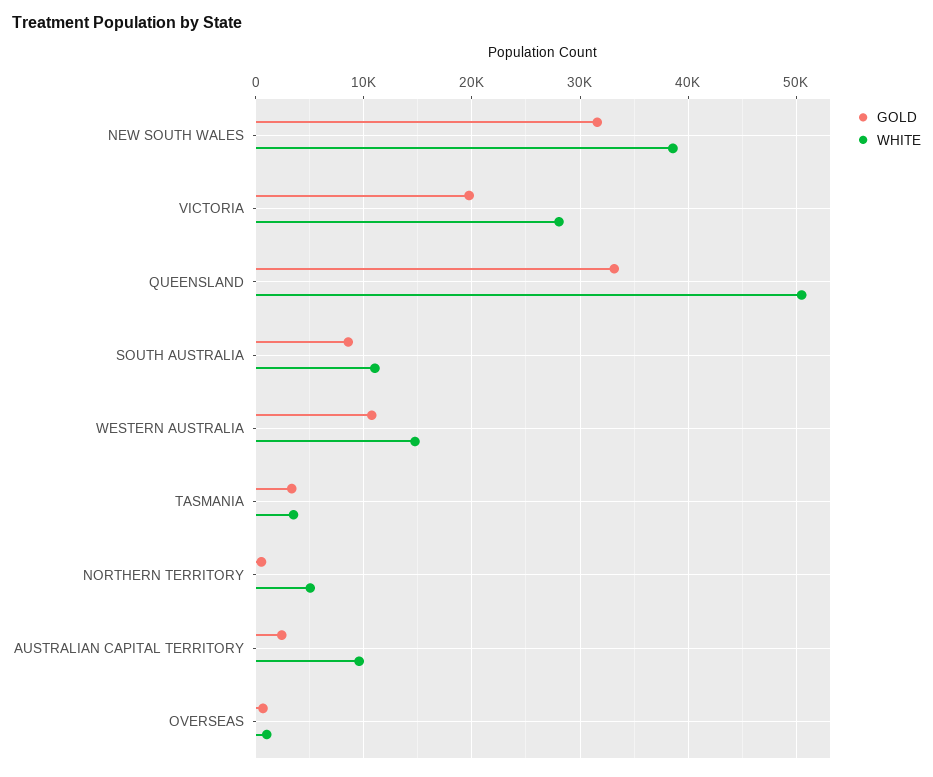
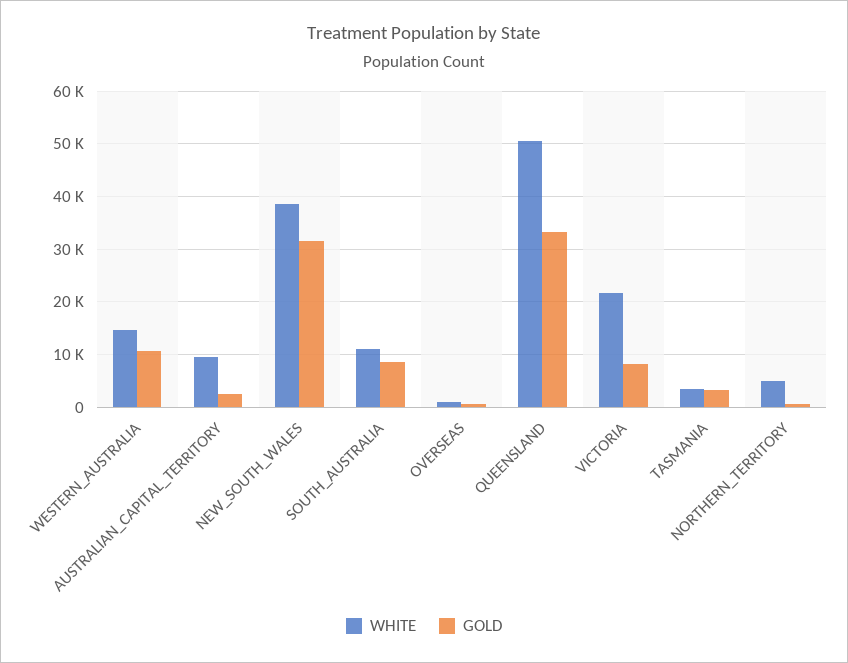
  {
    "GOLD": {
      "NEW SOUTH WALES": 32000,
-     "VICTORIA": 20000,
+     "VICTORIA": 8000,
      "QUEENSLAND": 33000,
      "SOUTH AUSTRALIA": 9000,
      "WESTERN AUSTRALIA": 11000,
      "TASMANIA": 3000,
      "NORTHERN TERRITORY": 1000,
      "AUSTRALIAN CAPITAL TERRITORY": 2000,
      "OVERSEAS": 1000
    },
    "WHITE": {
      "NEW SOUTH WALES": 39000,
-     "VICTORIA": 28000,
+     "VICTORIA": 22000,
      "QUEENSLAND": 50000,
      "SOUTH AUSTRALIA": 11000,
      "WESTERN AUSTRALIA": 15000,
      "TASMANIA": 4000,
      "NORTHERN TERRITORY": 5000,
      "AUSTRALIAN CAPITAL TERRITORY": 10000,
      "OVERSEAS": 1000
    }
  }

